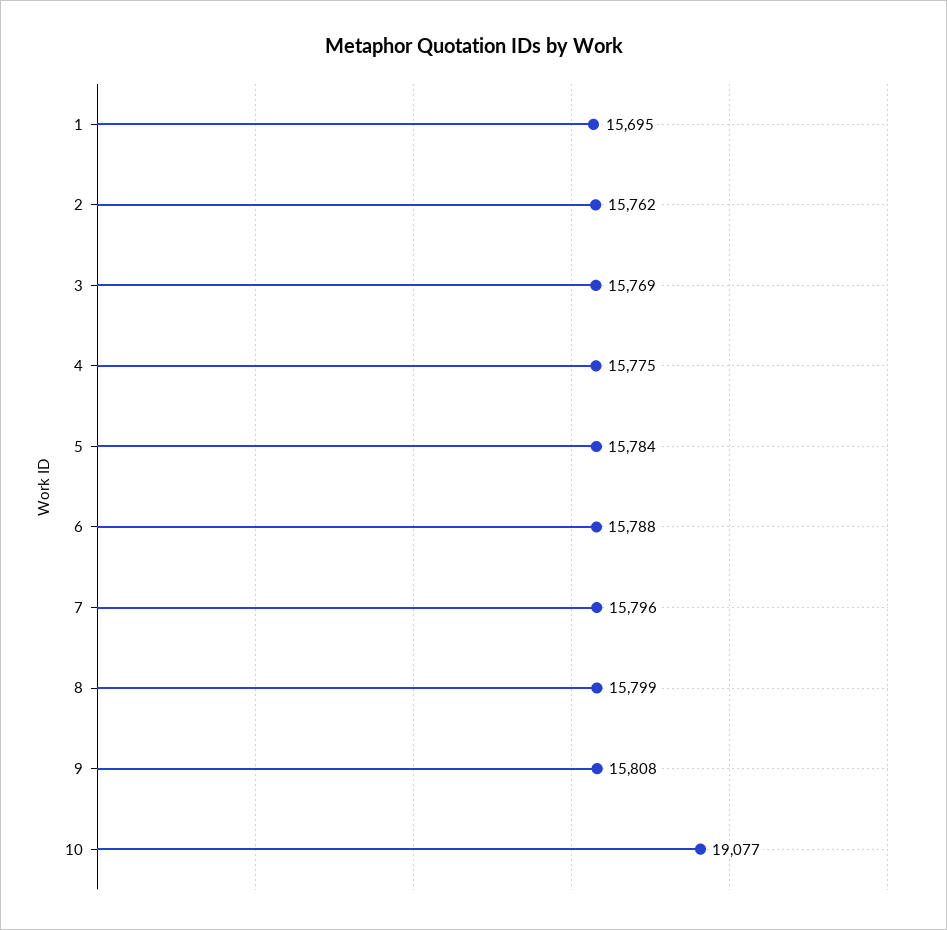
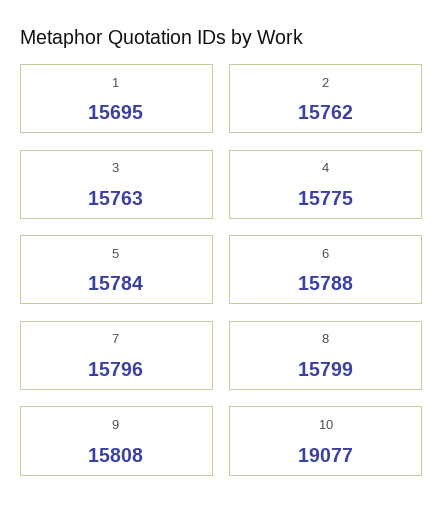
  {
    "1": 15695,
    "2": 15762,
-   "3": 15769,
+   "3": 15763,
    "4": 15775,
    "5": 15784,
    "6": 15788,
    "7": 15796,
    "8": 15799,
    "9": 15808,
    "10": 19077
  }

